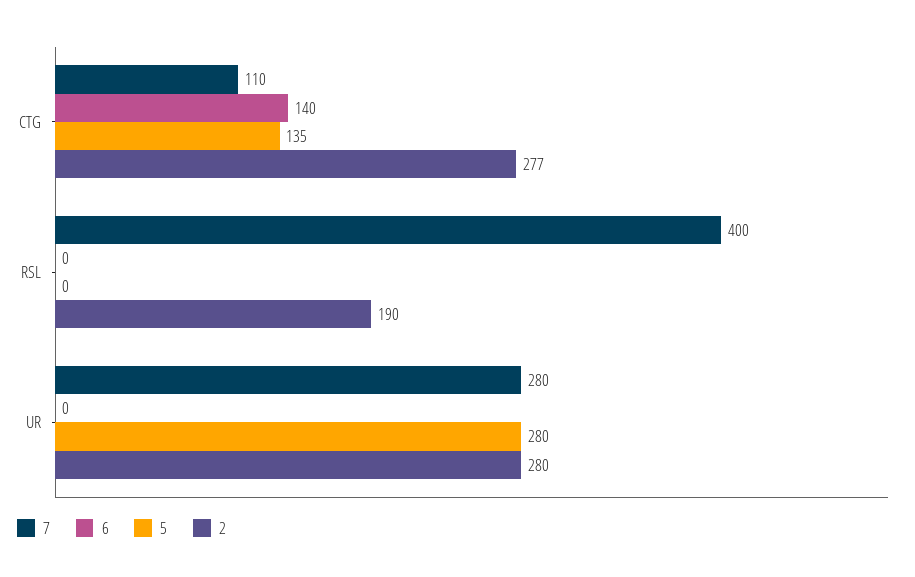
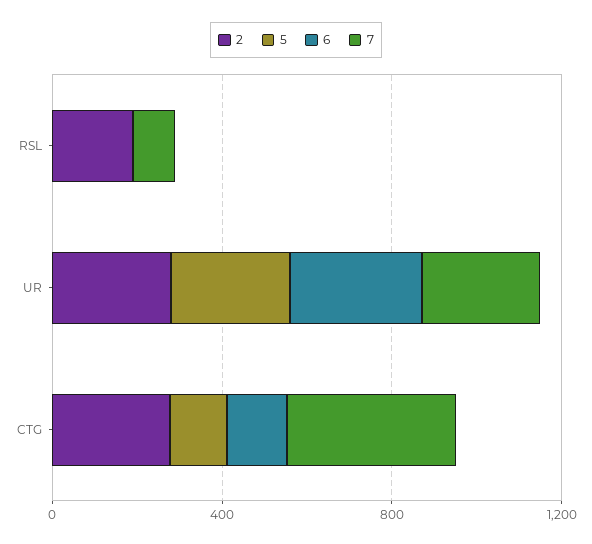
  {
    "7": {
-     "CTG": 110,
+     "CTG": 400,
-     "RSL": 400,
+     "RSL": 100,
      "UR": 280
    },
    "6": {
      "CTG": 140,
      "RSL": 0,
-     "UR": 0
+     "UR": 300
    },
    "5": {
      "CTG": 135,
      "RSL": 0,
      "UR": 280
    },
    "2": {
      "CTG": 277,
      "RSL": 190,
      "UR": 280
    }
  }

